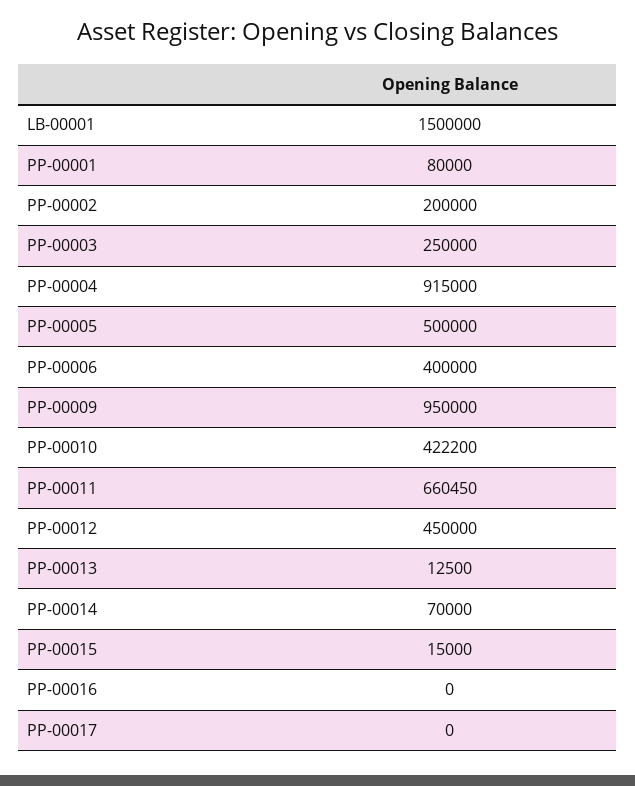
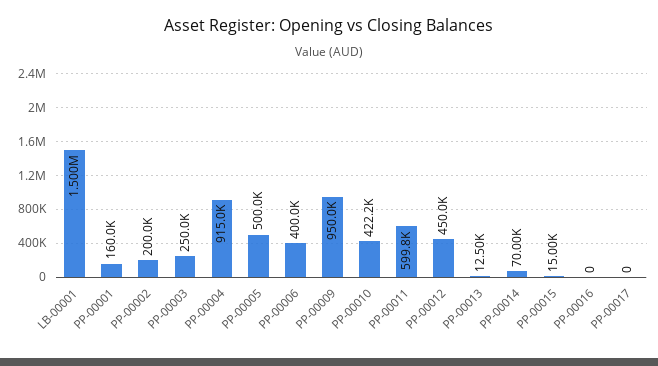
  {
    "LB-00001": 1500000,
-   "PP-00001": 80000,
+   "PP-00001": 160000,
    "PP-00002": 200000,
    "PP-00003": 250000,
    "PP-00004": 915000,
    "PP-00005": 500000,
    "PP-00006": 400000,
    "PP-00009": 950000,
    "PP-00010": 422200,
-   "PP-00011": 660450,
+   "PP-00011": 599800,
    "PP-00012": 450000,
    "PP-00013": 12500,
    "PP-00014": 70000,
    "PP-00015": 15000,
    "PP-00016": 0,
    "PP-00017": 0
  }

